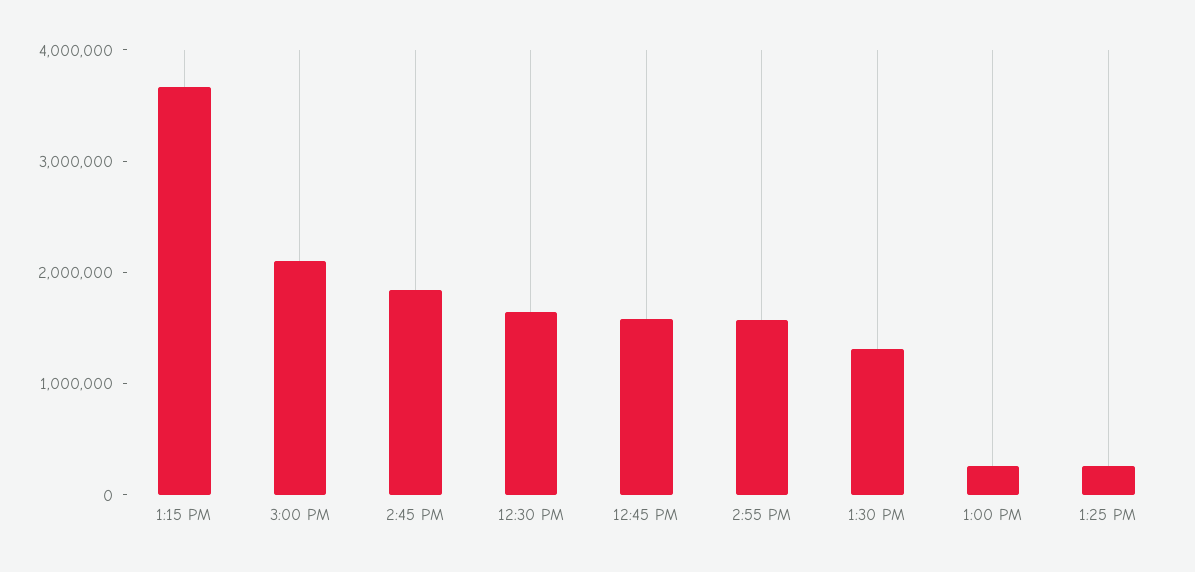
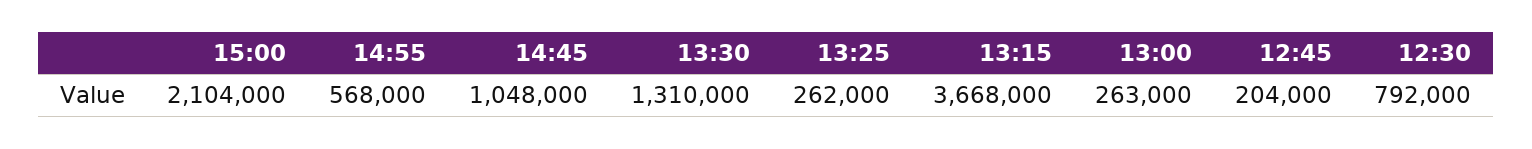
  {
    "1:15 PM": 3668000,
    "3:00 PM": 2104000,
-   "2:45 PM": 1800000,
+   "2:45 PM": 1048000,
-   "12:30 PM": 1600000,
+   "12:30 PM": 792000,
-   "12:45 PM": 1600000,
+   "12:45 PM": 204000,
-   "2:55 PM": 1600000,
+   "2:55 PM": 568000,
    "1:30 PM": 1310000,
    "1:00 PM": 263000,
    "1:25 PM": 262000
  }

